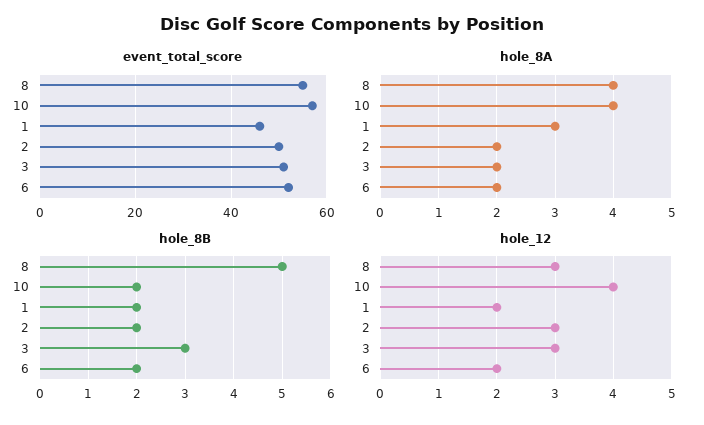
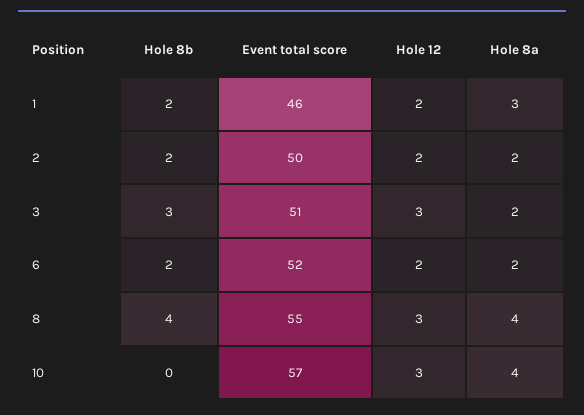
  {
    "event_total_score": {
      "8": 55,
      "10": 57,
      "1": 46,
      "2": 50,
      "3": 51,
      "6": 52
    },
    "hole_8A": {
      "8": 4,
      "10": 4,
      "1": 3,
      "2": 2,
      "3": 2,
      "6": 2
    },
    "hole_8B": {
-     "8": 5,
+     "8": 4,
-     "10": 2,
+     "10": 0,
      "1": 2,
      "2": 2,
      "3": 3,
      "6": 2
    },
    "hole_12": {
      "8": 3,
-     "10": 4,
+     "10": 3,
      "1": 2,
-     "2": 3,
+     "2": 2,
      "3": 3,
      "6": 2
    }
  }

